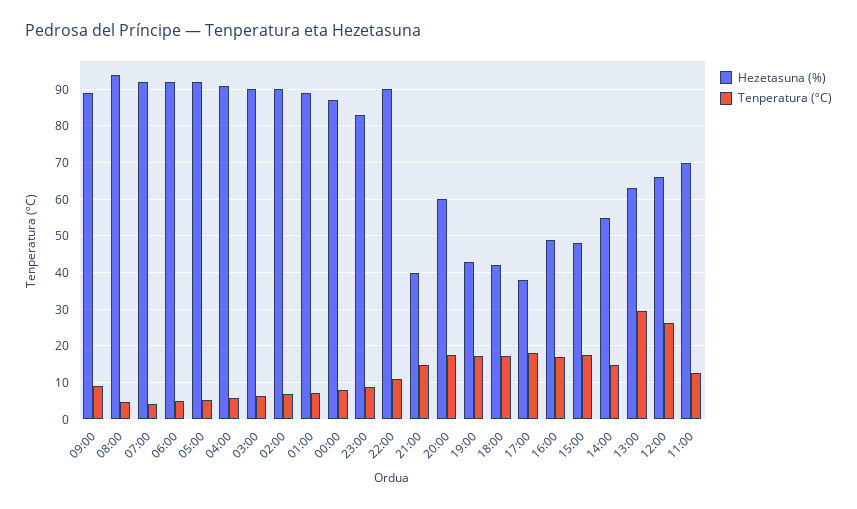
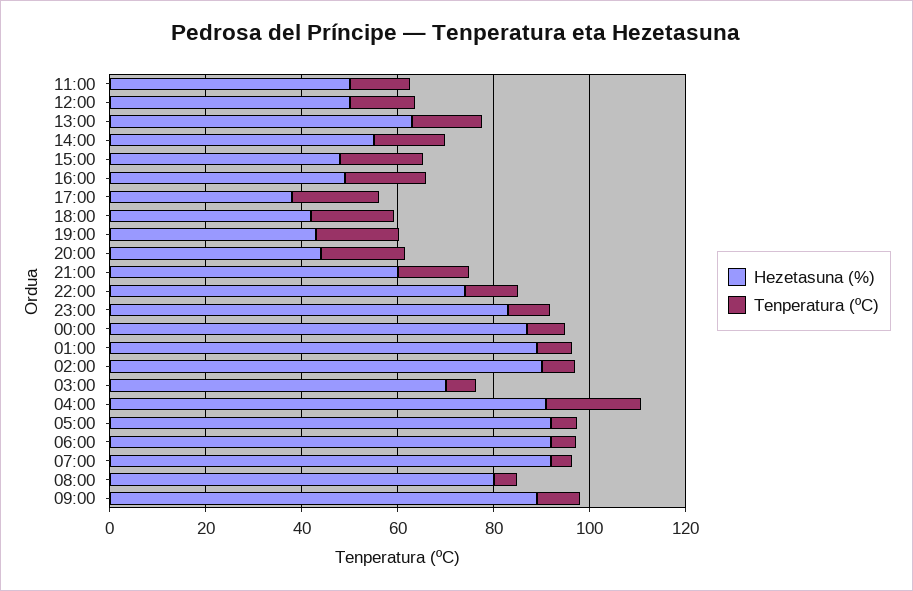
  {
    "Hezetasuna (%)": {
      "09:00": 90,
-     "08:00": 94,
+     "08:00": 80,
      "07:00": 92,
      "06:00": 92,
      "05:00": 92,
      "04:00": 92,
-     "03:00": 90,
+     "03:00": 70,
      "02:00": 90,
      "01:00": 90,
      "00:00": 88,
      "23:00": 84,
-     "22:00": 90,
+     "22:00": 75,
-     "21:00": 40,
+     "21:00": 60,
-     "20:00": 60,
+     "20:00": 45,
      "19:00": 44,
      "18:00": 42,
      "17:00": 38,
      "16:00": 50,
      "15:00": 48,
      "14:00": 56,
      "13:00": 64,
-     "12:00": 66,
+     "12:00": 50,
-     "11:00": 70
+     "11:00": 50
    },
    "Tenperatura (ºC)": {
      "09:00": 10,
      "08:00": 4,
      "07:00": 4,
      "06:00": 6,
      "05:00": 6,
-     "04:00": 6,
+     "04:00": 20,
      "03:00": 6,
      "02:00": 6,
      "01:00": 8,
      "00:00": 8,
      "23:00": 8,
      "22:00": 12,
      "21:00": 14,
      "20:00": 18,
      "19:00": 18,
      "18:00": 18,
      "17:00": 18,
      "16:00": 16,
      "15:00": 18,
      "14:00": 14,
-     "13:00": 30,
+     "13:00": 15,
-     "12:00": 26,
+     "12:00": 15,
      "11:00": 12
    }
  }

